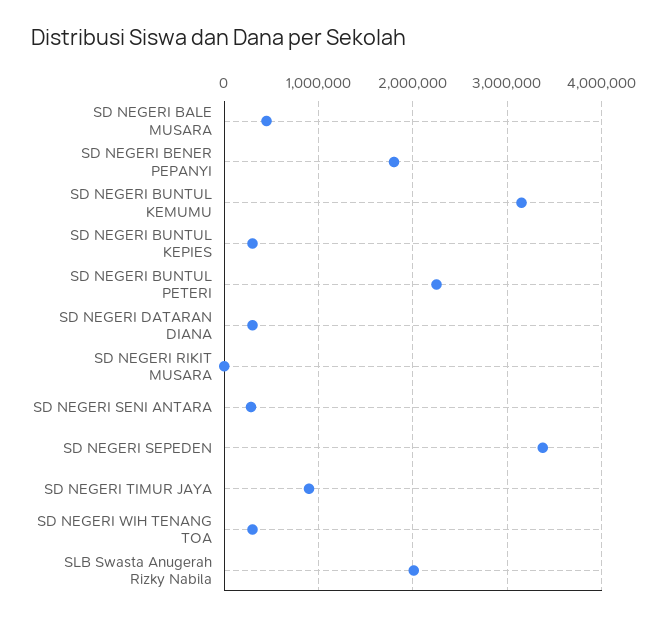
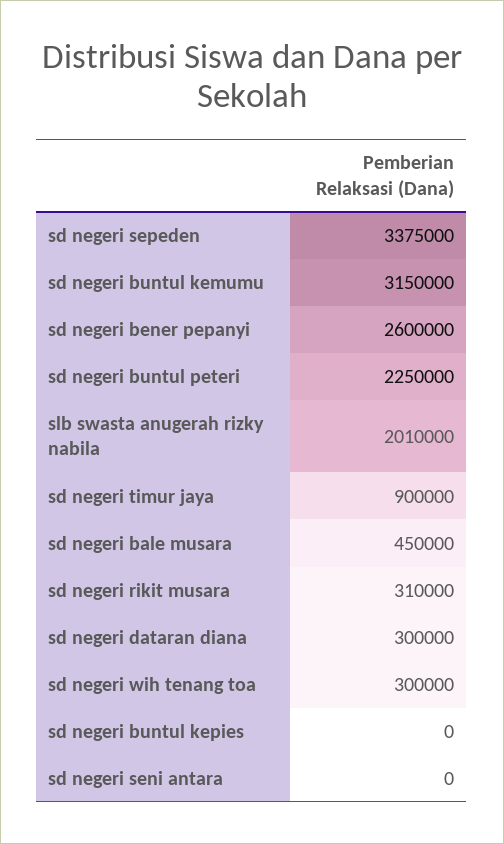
  {
    "SD NEGERI BALE MUSARA": 450000,
-   "SD NEGERI BENER PEPANYI": 1800000,
+   "SD NEGERI BENER PEPANYI": 2600000,
    "SD NEGERI BUNTUL KEMUMU": 3150000,
-   "SD NEGERI BUNTUL KEPIES": 300000,
+   "SD NEGERI BUNTUL KEPIES": 0,
    "SD NEGERI BUNTUL PETERI": 2250000,
    "SD NEGERI DATARAN DIANA": 300000,
-   "SD NEGERI RIKIT MUSARA": 0,
+   "SD NEGERI RIKIT MUSARA": 310000,
-   "SD NEGERI SENI ANTARA": 300000,
+   "SD NEGERI SENI ANTARA": 0,
    "SD NEGERI SEPEDEN": 3375000,
    "SD NEGERI TIMUR JAYA": 900000,
    "SD NEGERI WIH TENANG TOA": 300000,
    "SLB Swasta Anugerah Rizky Nabila": 2010000
  }

